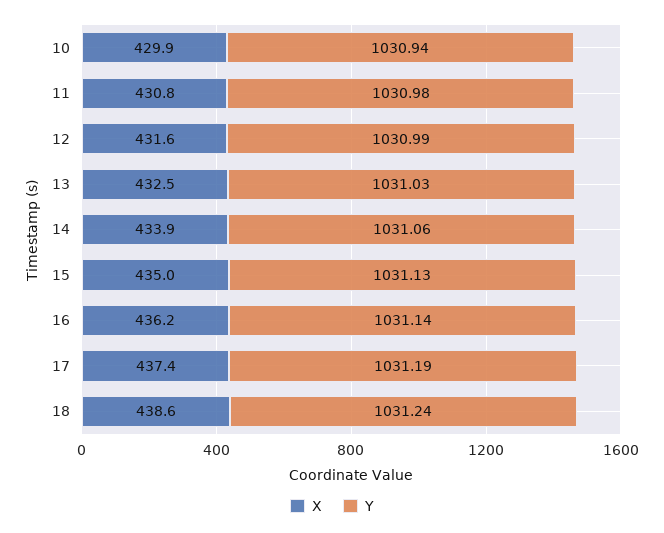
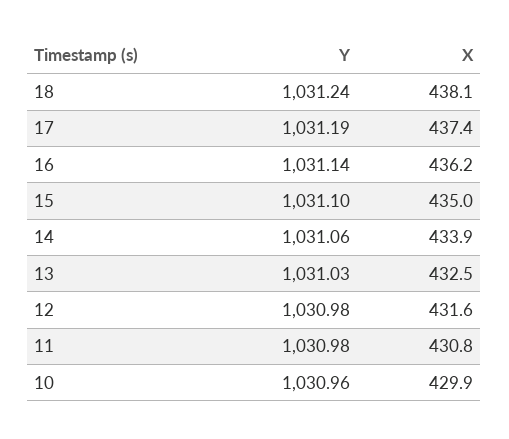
  {
    "X": {
      "10": 429.9,
      "11": 430.8,
      "12": 431.6,
      "13": 432.5,
      "14": 433.9,
      "15": 435,
      "16": 436.2,
      "17": 437.4,
-     "18": 438.6
+     "18": 438.1
    },
    "Y": {
-     "10": 1030.94,
+     "10": 1030.96,
      "11": 1030.98,
-     "12": 1030.99,
+     "12": 1030.98,
      "13": 1031.03,
      "14": 1031.06,
-     "15": 1031.13,
+     "15": 1031.1,
      "16": 1031.14,
      "17": 1031.19,
      "18": 1031.24
    }
  }

